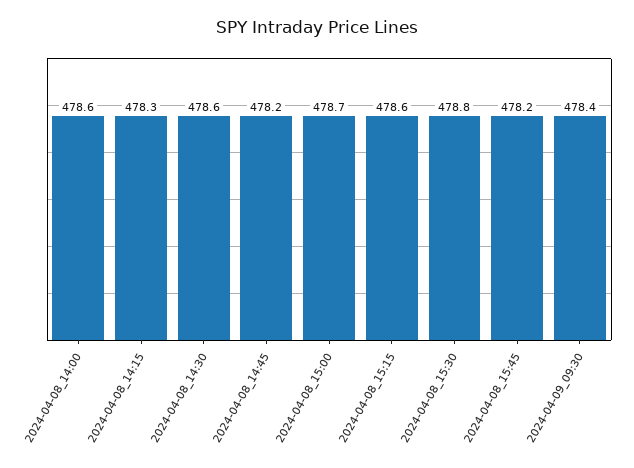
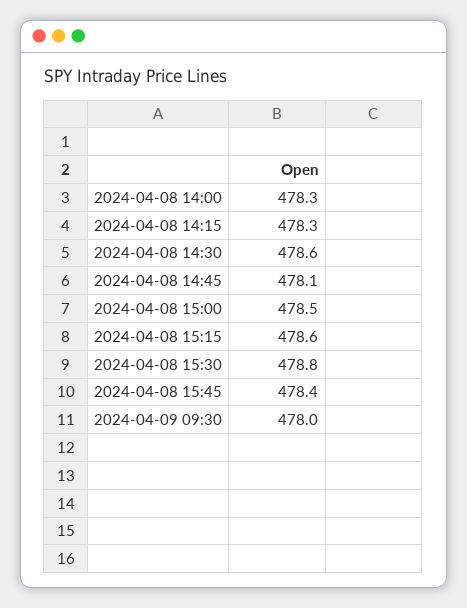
  {
-   "2024-04-08_14:00": 478.6,
+   "2024-04-08_14:00": 478.3,
    "2024-04-08_14:15": 478.3,
    "2024-04-08_14:30": 478.6,
-   "2024-04-08_14:45": 478.2,
+   "2024-04-08_14:45": 478.1,
-   "2024-04-08_15:00": 478.7,
+   "2024-04-08_15:00": 478.5,
    "2024-04-08_15:15": 478.6,
    "2024-04-08_15:30": 478.8,
-   "2024-04-08_15:45": 478.2,
+   "2024-04-08_15:45": 478.4,
-   "2024-04-09_09:30": 478.4
+   "2024-04-09_09:30": 478
  }

